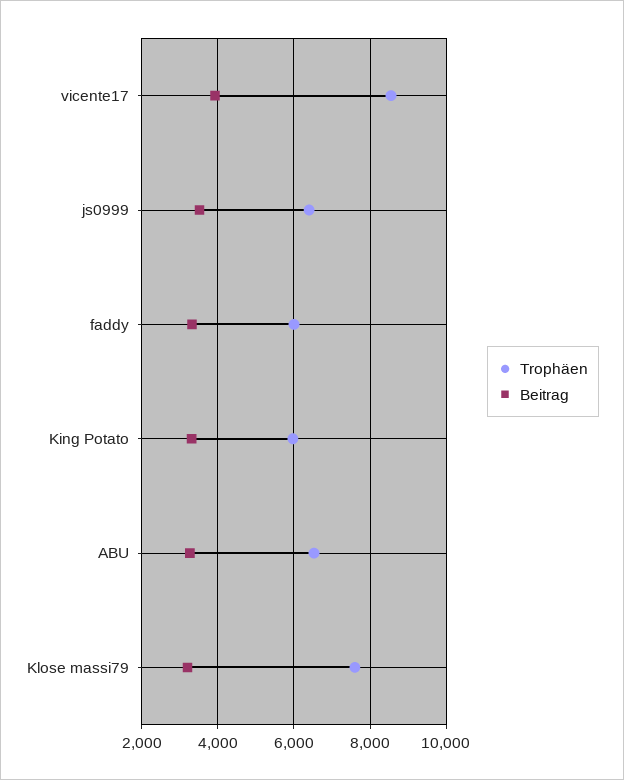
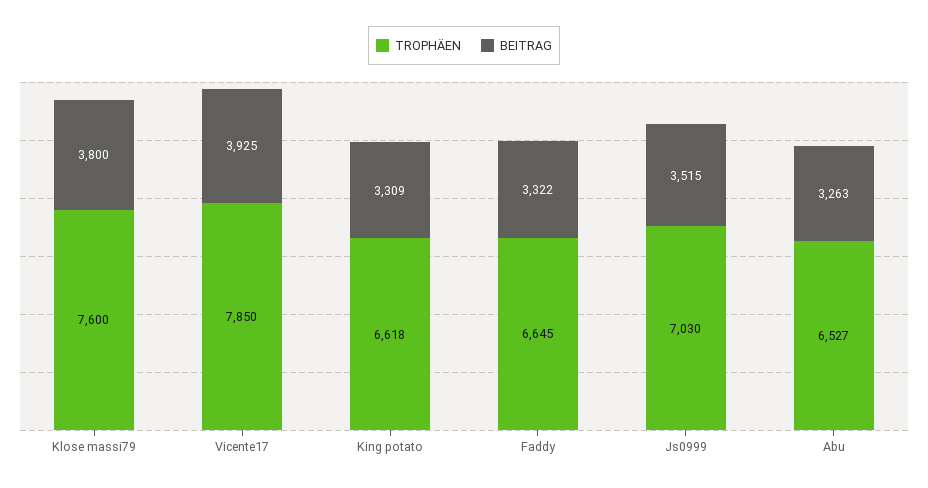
  {
    "Trophäen": {
-     "vicente17": 8600,
+     "vicente17": 7850,
-     "js0999": 6400,
+     "js0999": 7030,
-     "faddy": 6000,
+     "faddy": 6645,
-     "King Potato": 6000,
+     "King Potato": 6618,
      "ABU": 6527,
      "Klose massi79": 7600
    },
    "Beitrag": {
      "vicente17": 3925,
      "js0999": 3515,
      "faddy": 3322,
      "King Potato": 3309,
      "ABU": 3263,
-     "Klose massi79": 3200
+     "Klose massi79": 3800
    }
  }

